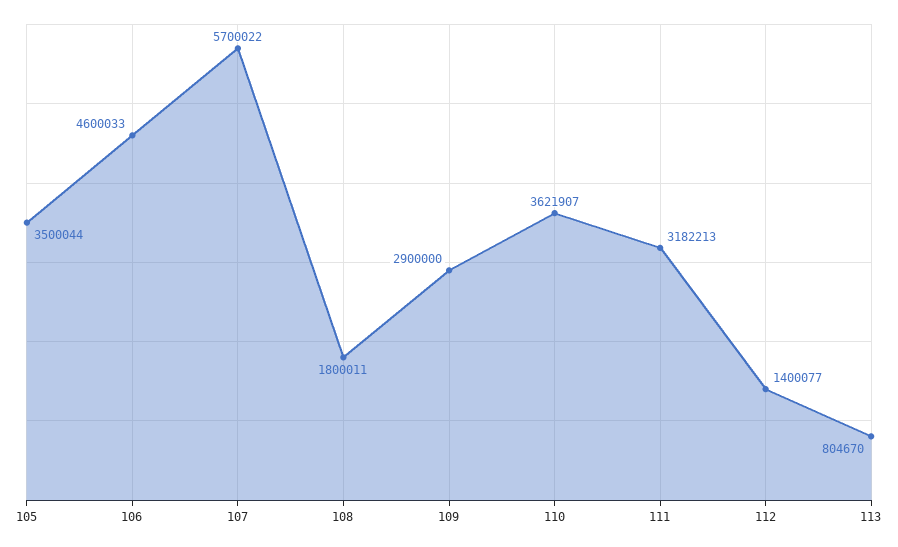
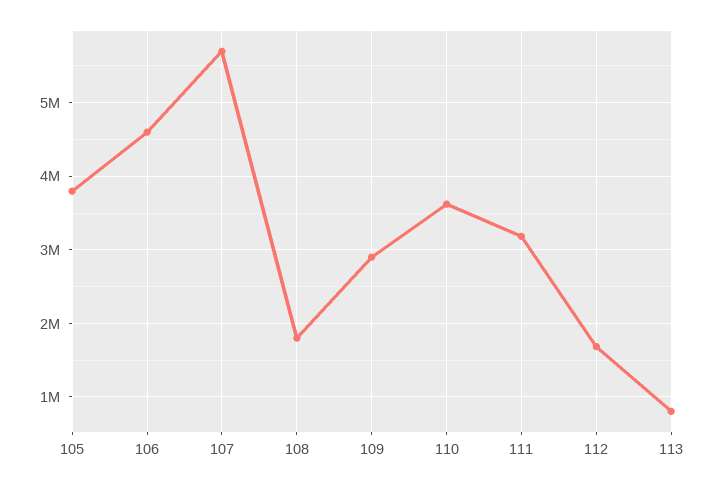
  {
-   "105": 3500044,
+   "105": 3800000,
    "106": 4600033,
    "107": 5700022,
    "108": 1800011,
    "109": 2900000,
    "110": 3621907,
    "111": 3182213,
-   "112": 1400077,
+   "112": 1700000,
    "113": 804670
  }

